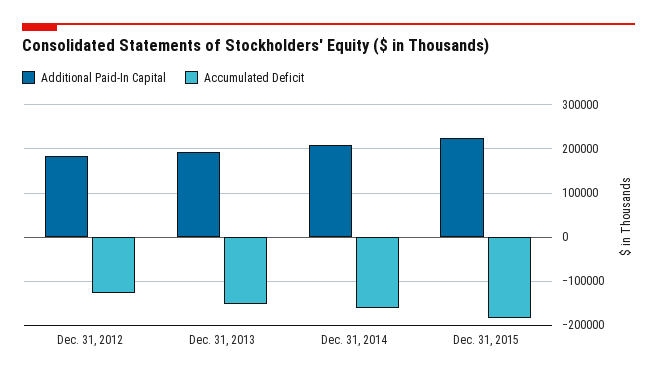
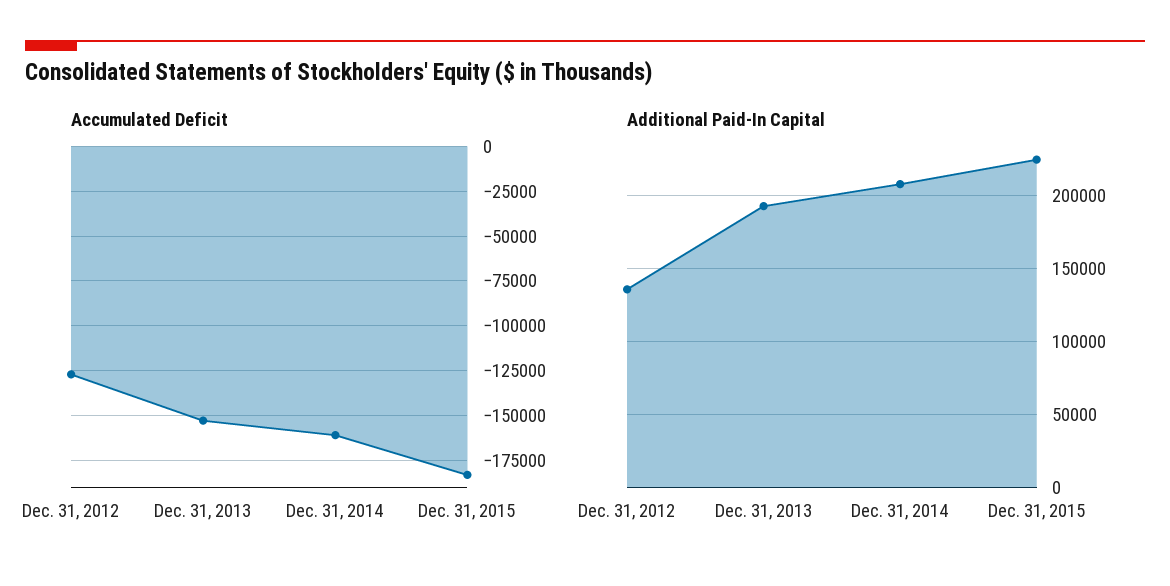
  {
    "Additional Paid-In Capital": {
-     "Dec. 31, 2012": 180000,
+     "Dec. 31, 2012": 135000,
      "Dec. 31, 2013": 195000,
      "Dec. 31, 2014": 210000,
      "Dec. 31, 2015": 225000
    },
    "Accumulated Deficit": {
      "Dec. 31, 2012": -125000,
      "Dec. 31, 2013": -155000,
      "Dec. 31, 2014": -160000,
      "Dec. 31, 2015": -185000
    }
  }

